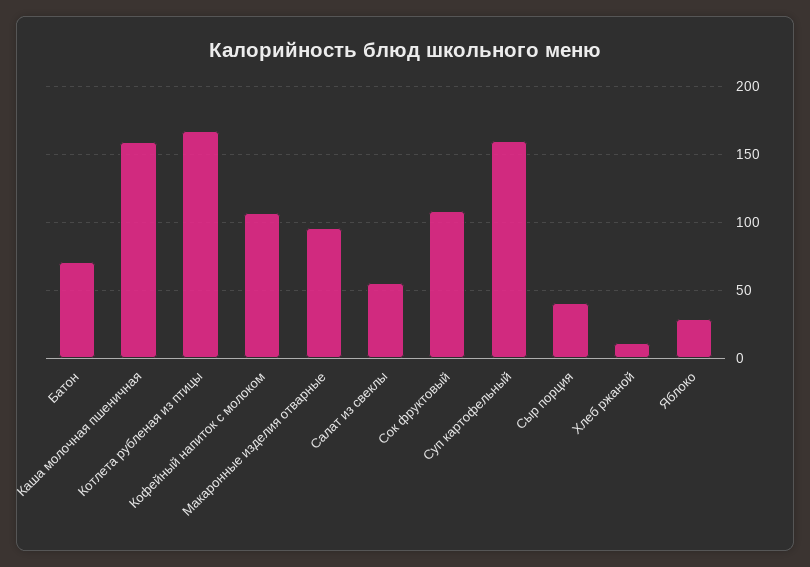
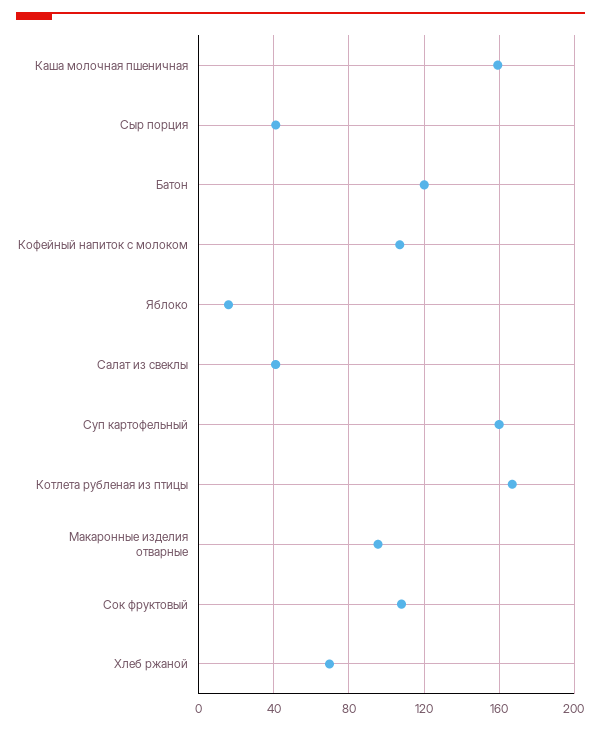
  {
-   "Батон": 70,
+   "Батон": 120,
    "Каша молочная пшеничная": 160,
    "Котлета рубленая из птицы": 165,
    "Кофейный напиток с молоком": 105,
    "Макаронные изделия отварные": 95,
-   "Салат из свеклы": 55,
+   "Салат из свеклы": 40,
    "Сок фруктовый": 110,
    "Суп картофельный": 160,
    "Сыр порция": 40,
-   "Хлеб ржаной": 10,
+   "Хлеб ржаной": 70,
-   "Яблоко": 30
+   "Яблоко": 15
  }

